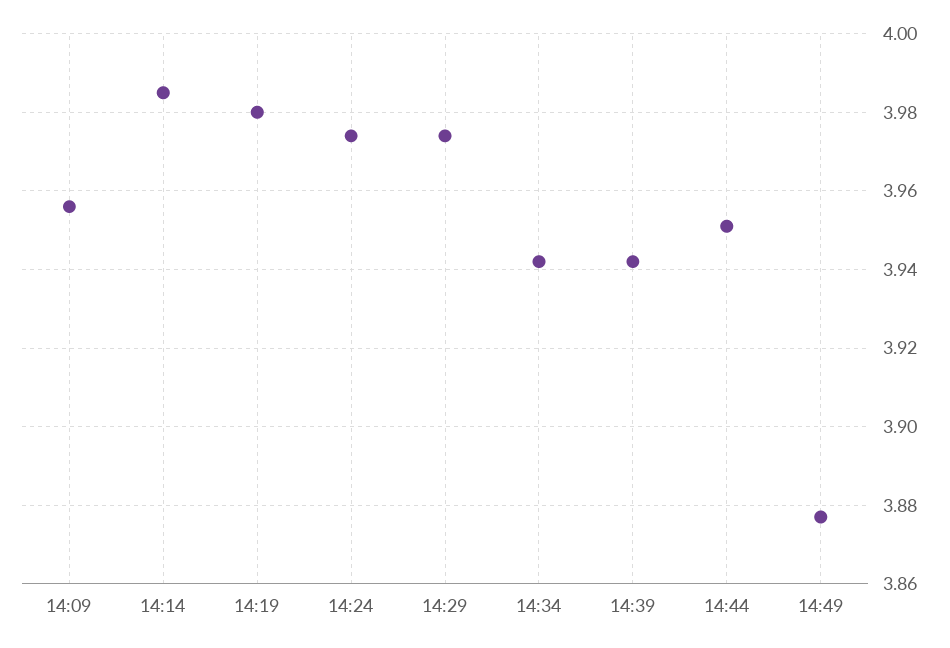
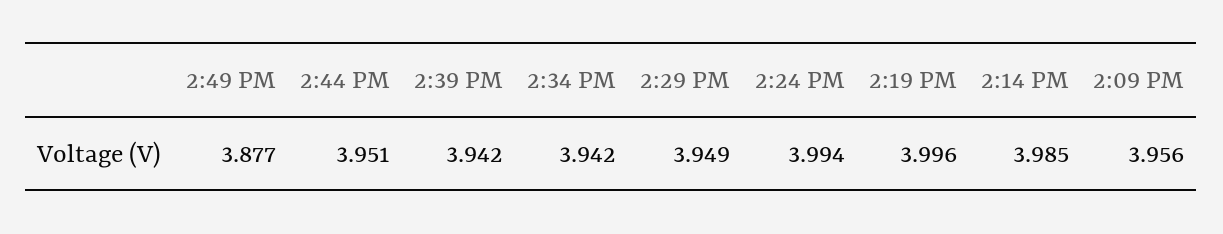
  {
    "14:09": 3.956,
    "14:14": 3.985,
-   "14:19": 3.98,
+   "14:19": 3.996,
-   "14:24": 3.975,
+   "14:24": 3.994,
-   "14:29": 3.975,
+   "14:29": 3.949,
    "14:34": 3.942,
    "14:39": 3.942,
    "14:44": 3.951,
    "14:49": 3.877
  }

